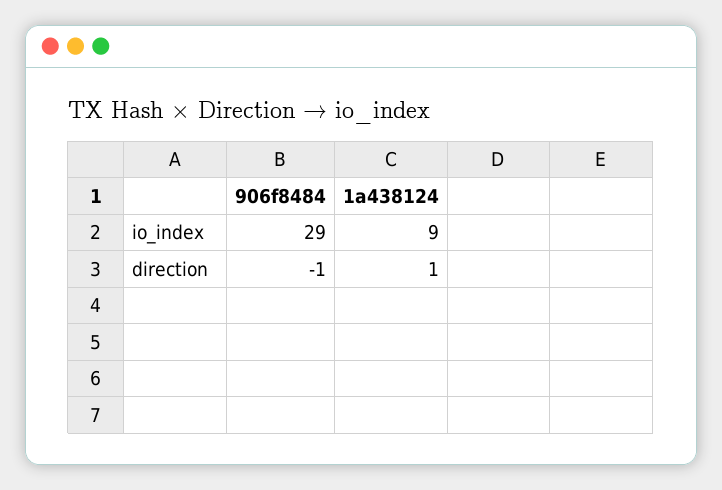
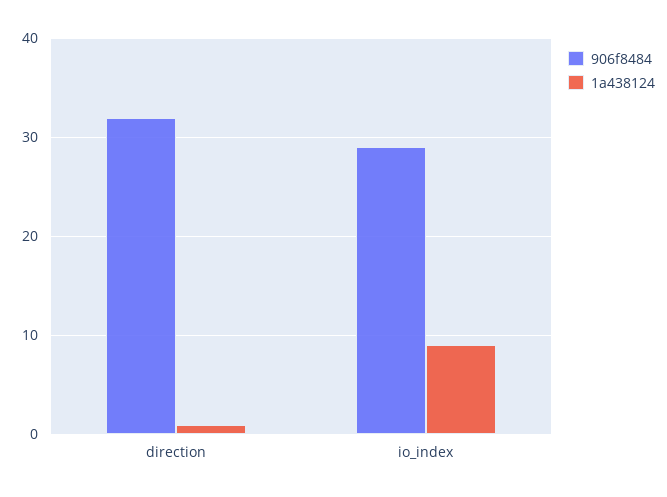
  {
    "906f8484": {
      "io_index": 29,
-     "direction": -1
+     "direction": 32
    },
    "1a438124": {
      "io_index": 9,
      "direction": 1
    }
  }

